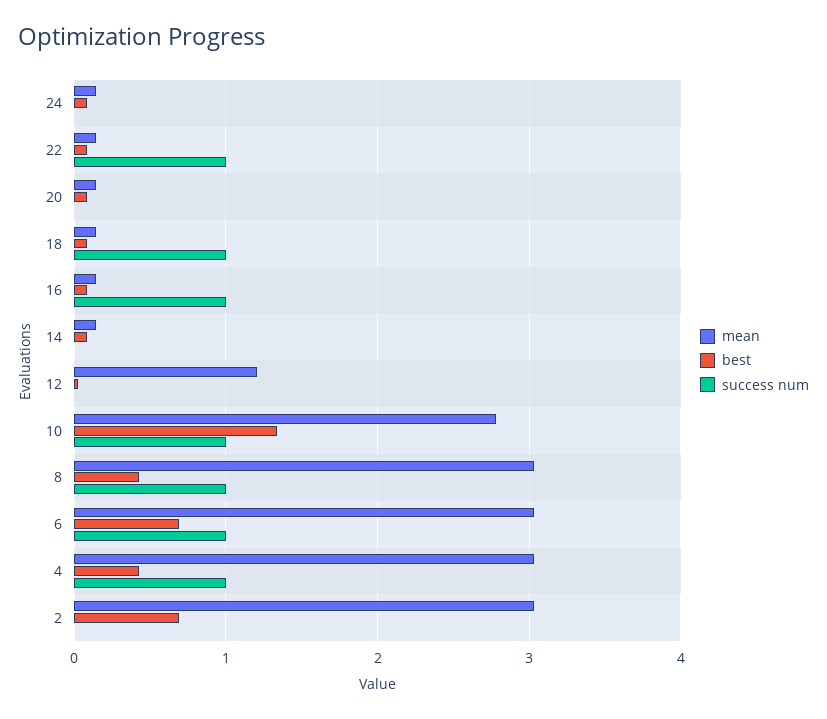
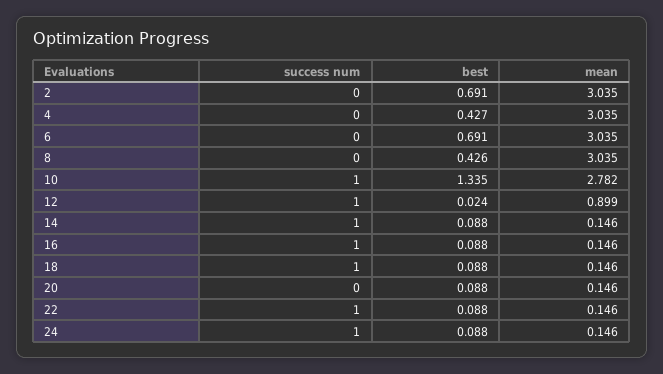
  {
    "mean": {
      "24": 0.146,
      "22": 0.146,
      "20": 0.146,
      "18": 0.146,
      "16": 0.146,
      "14": 0.146,
-     "12": 1.2,
+     "12": 0.899,
      "10": 2.782,
      "8": 3.035,
      "6": 3.035,
      "4": 3.035,
      "2": 3.035
    },
    "best": {
      "24": 0.088,
      "22": 0.088,
      "20": 0.088,
      "18": 0.088,
      "16": 0.088,
      "14": 0.088,
      "12": 0.024,
      "10": 1.335,
      "8": 0.426,
      "6": 0.691,
      "4": 0.427,
      "2": 0.691
    },
    "success num": {
-     "24": 0,
+     "24": 1,
      "22": 1,
      "20": 0,
      "18": 1,
      "16": 1,
-     "14": 0,
+     "14": 1,
-     "12": 0,
+     "12": 1,
      "10": 1,
-     "8": 1,
+     "8": 0,
-     "6": 1,
+     "6": 0,
-     "4": 1,
+     "4": 0,
      "2": 0
    }
  }

